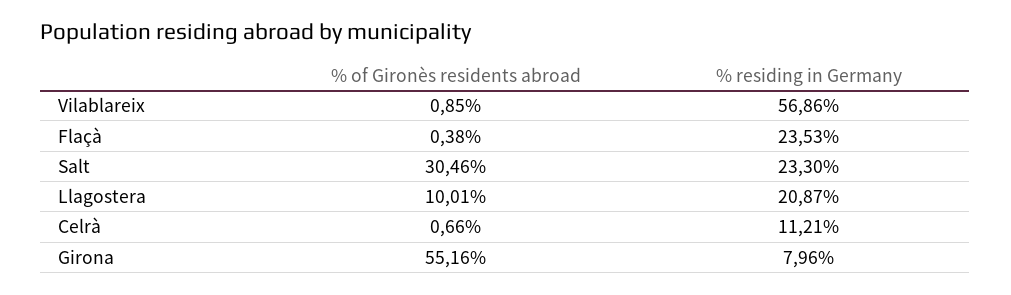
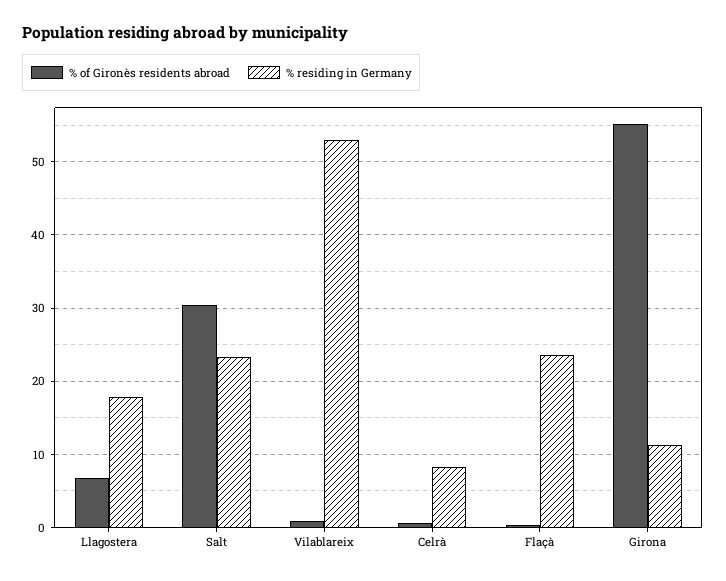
  {
    "% of Gironès residents abroad": {
      "Vilablareix": 0.85,
      "Flaçà": 0.38,
      "Salt": 30.46,
-     "Llagostera": 10.01,
+     "Llagostera": 7,
      "Celrà": 0.66,
      "Girona": 55.16
    },
    "% residing in Germany": {
-     "Vilablareix": 56.86,
+     "Vilablareix": 53,
      "Flaçà": 23.53,
      "Salt": 23.3,
-     "Llagostera": 20.87,
+     "Llagostera": 18,
-     "Celrà": 11.21,
+     "Celrà": 8,
-     "Girona": 7.96
+     "Girona": 11
    }
  }

